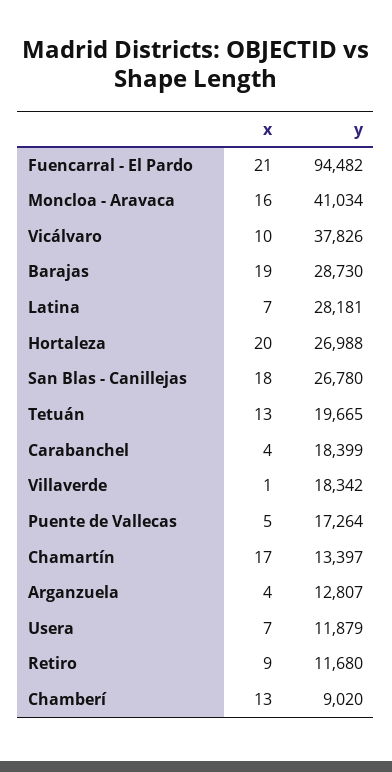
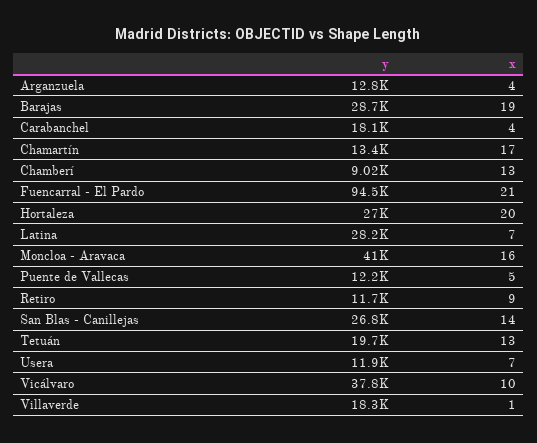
  {
    "x": {
      "Fuencarral - El Pardo": 21,
      "Moncloa - Aravaca": 16,
      "Vicálvaro": 10,
      "Barajas": 19,
      "Latina": 7,
      "Hortaleza": 20,
-     "San Blas - Canillejas": 18,
+     "San Blas - Canillejas": 14,
      "Tetuán": 13,
      "Carabanchel": 4,
      "Villaverde": 1,
      "Puente de Vallecas": 5,
      "Chamartín": 17,
      "Arganzuela": 4,
      "Usera": 7,
      "Retiro": 9,
      "Chamberí": 13
    },
    "y": {
      "Fuencarral - El Pardo": 94482,
      "Moncloa - Aravaca": 41034,
      "Vicálvaro": 37826,
      "Barajas": 28730,
      "Latina": 28181,
      "Hortaleza": 26988,
      "San Blas - Canillejas": 26780,
      "Tetuán": 19665,
-     "Carabanchel": 18399,
+     "Carabanchel": 18100,
      "Villaverde": 18342,
-     "Puente de Vallecas": 17264,
+     "Puente de Vallecas": 12200,
      "Chamartín": 13397,
      "Arganzuela": 12807,
      "Usera": 11879,
      "Retiro": 11680,
      "Chamberí": 9020
    }
  }

